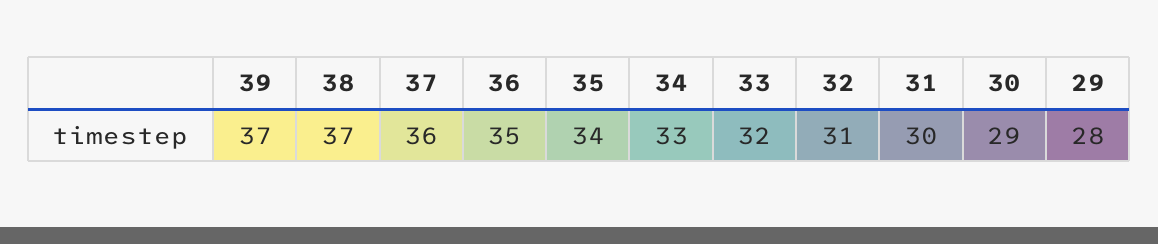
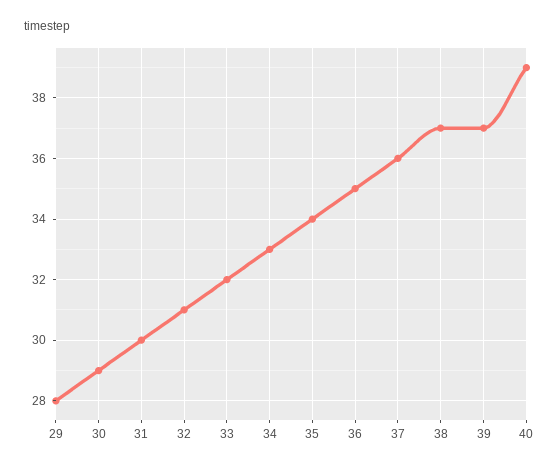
  {
    "39": 37,
    "38": 37,
    "37": 36,
    "36": 35,
    "35": 34,
    "34": 33,
    "33": 32,
    "32": 31,
    "31": 30,
    "30": 29,
-   "29": 28
+   "29": 28,
+   "40": 39
  }

